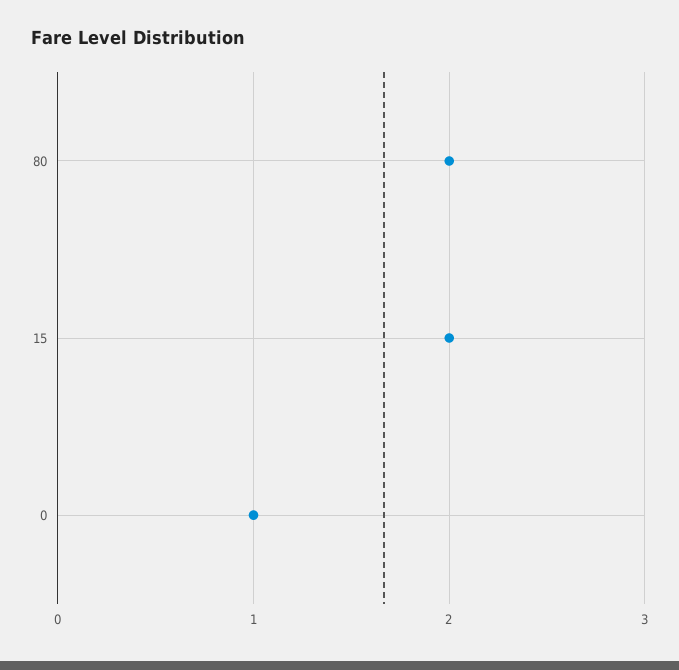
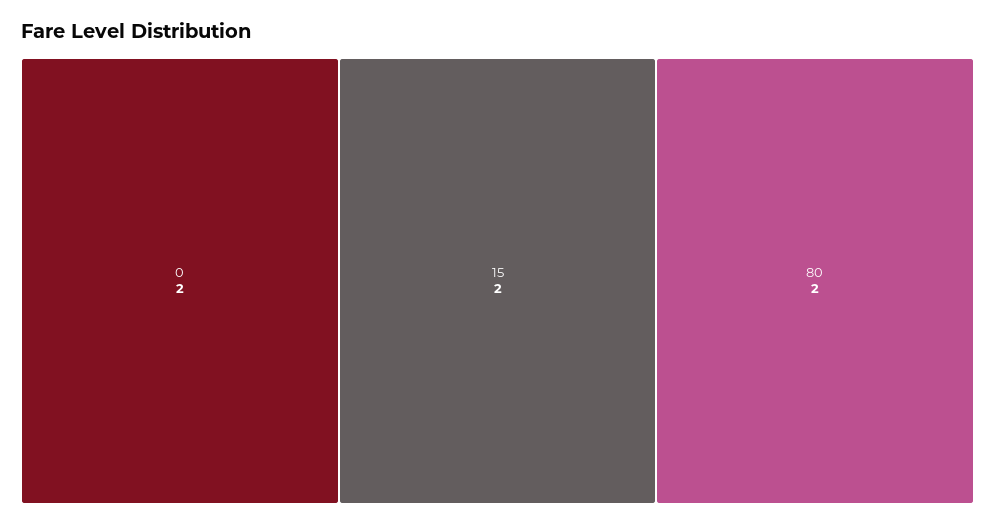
  {
    "80": 2,
    "15": 2,
-   "0": 1
+   "0": 2
  }

